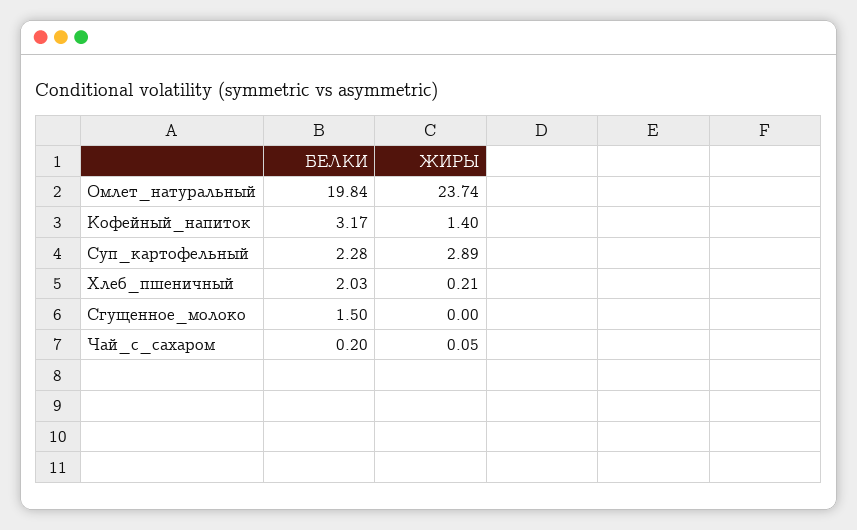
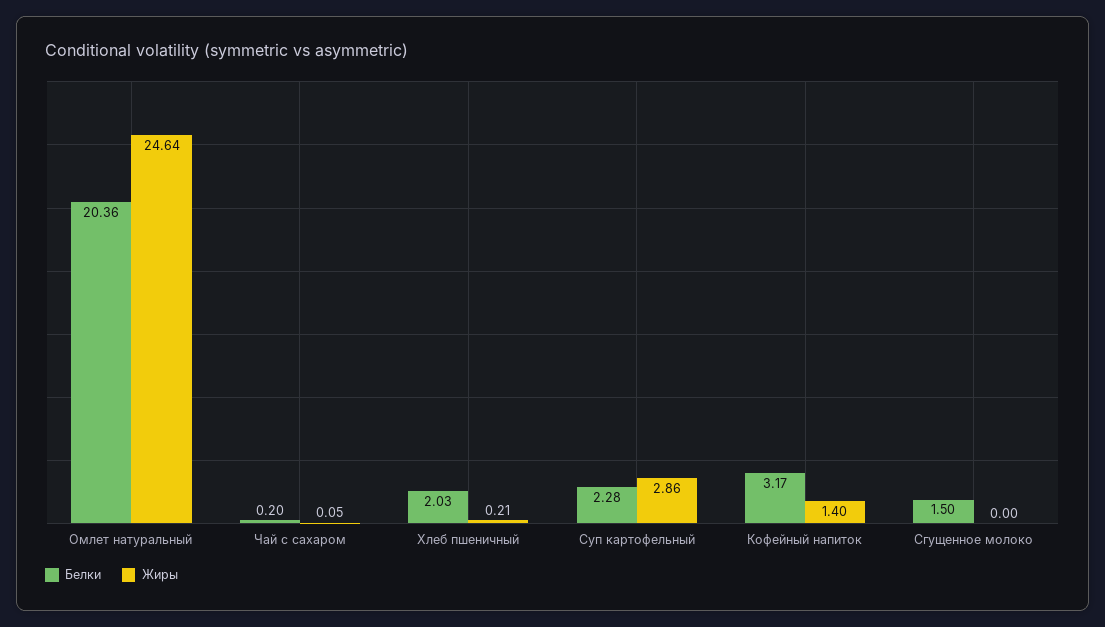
  {
    "БЕЛКИ": {
-     "Омлет_натуральный": 19.84,
+     "Омлет_натуральный": 20.36,
      "Кофейный_напиток": 3.17,
      "Суп_картофельный": 2.28,
      "Хлеб_пшеничный": 2.03,
      "Сгущенное_молоко": 1.5,
      "Чай_с_сахаром": 0.2
    },
    "ЖИРЫ": {
-     "Омлет_натуральный": 23.74,
+     "Омлет_натуральный": 24.64,
      "Кофейный_напиток": 1.4,
-     "Суп_картофельный": 2.89,
+     "Суп_картофельный": 2.86,
      "Хлеб_пшеничный": 0.21,
      "Сгущенное_молоко": 0,
      "Чай_с_сахаром": 0.05
    }
  }

